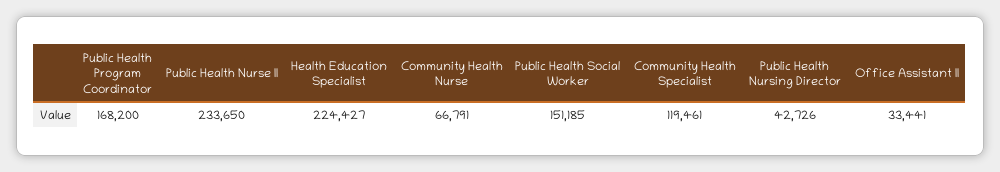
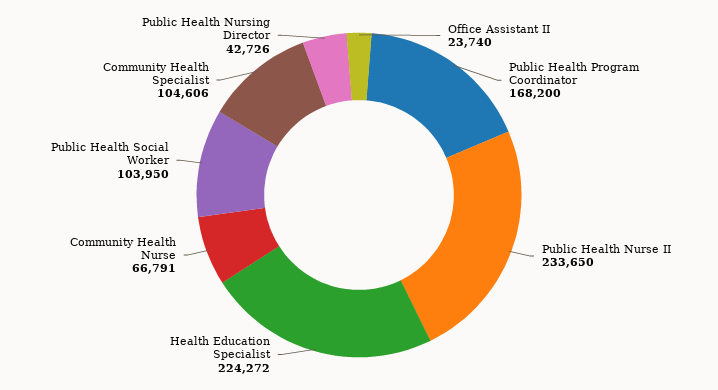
  {
    "Public Health Program Coordinator": 168200,
    "Public Health Nurse II": 233650,
-   "Health Education Specialist": 224427,
+   "Health Education Specialist": 224272,
    "Community Health Nurse": 66791,
-   "Public Health Social Worker": 151185,
+   "Public Health Social Worker": 103950,
-   "Community Health Specialist": 119461,
+   "Community Health Specialist": 104606,
    "Public Health Nursing Director": 42726,
-   "Office Assistant II": 33441
+   "Office Assistant II": 23740
  }

